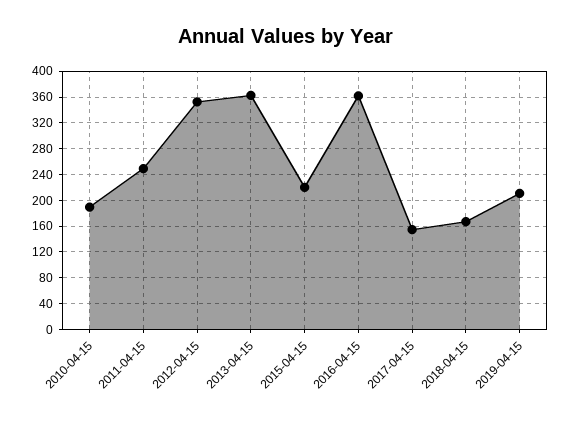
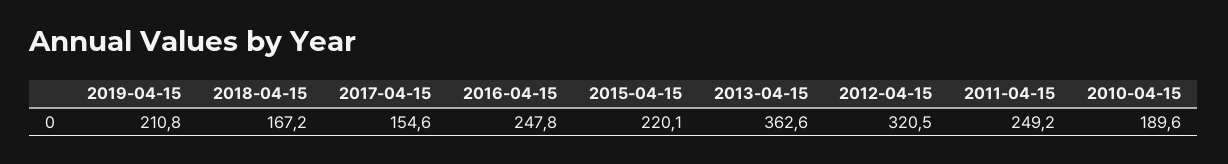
  {
    "2010-04-15": 189.6,
    "2011-04-15": 249.2,
-   "2012-04-15": 350,
+   "2012-04-15": 320.5,
    "2013-04-15": 362.6,
    "2015-04-15": 220.1,
-   "2016-04-15": 360,
+   "2016-04-15": 247.8,
    "2017-04-15": 154.6,
    "2018-04-15": 167.2,
    "2019-04-15": 210.8
  }

